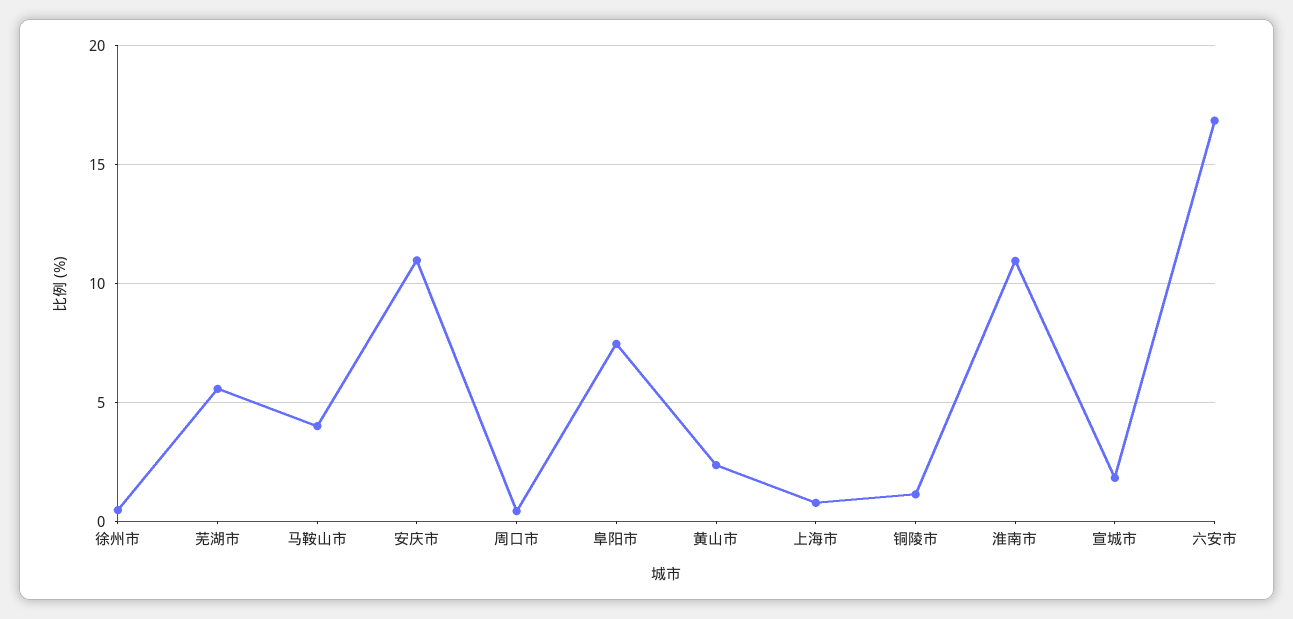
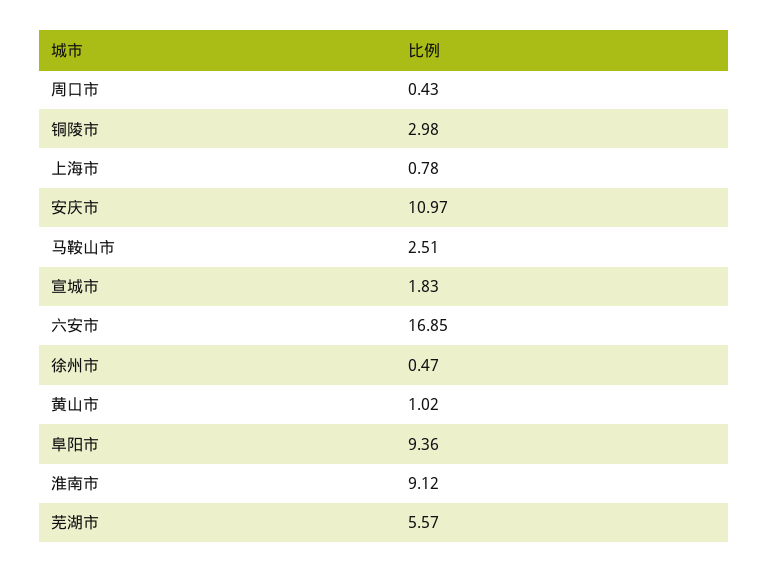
  {
    "徐州市": 0.47,
    "芜湖市": 5.57,
-   "马鞍山市": 4,
+   "马鞍山市": 2.51,
    "安庆市": 10.97,
    "周口市": 0.43,
-   "阜阳市": 7.5,
+   "阜阳市": 9.36,
-   "黄山市": 2.5,
+   "黄山市": 1.02,
    "上海市": 0.78,
-   "铜陵市": 1,
+   "铜陵市": 2.98,
-   "淮南市": 11,
+   "淮南市": 9.12,
    "宣城市": 1.83,
    "六安市": 16.85
  }

